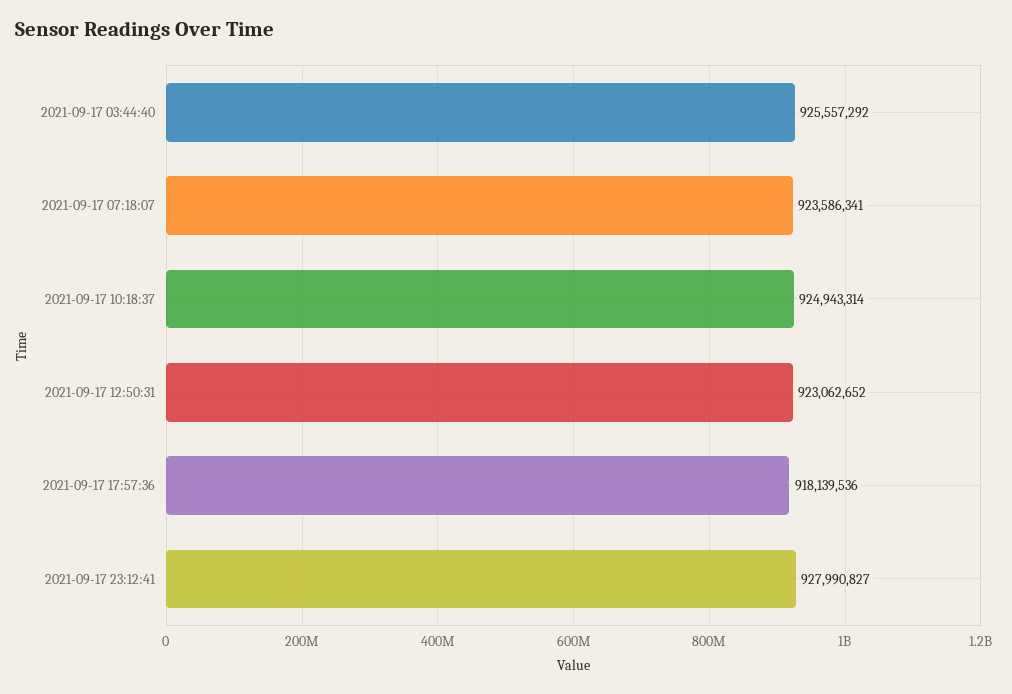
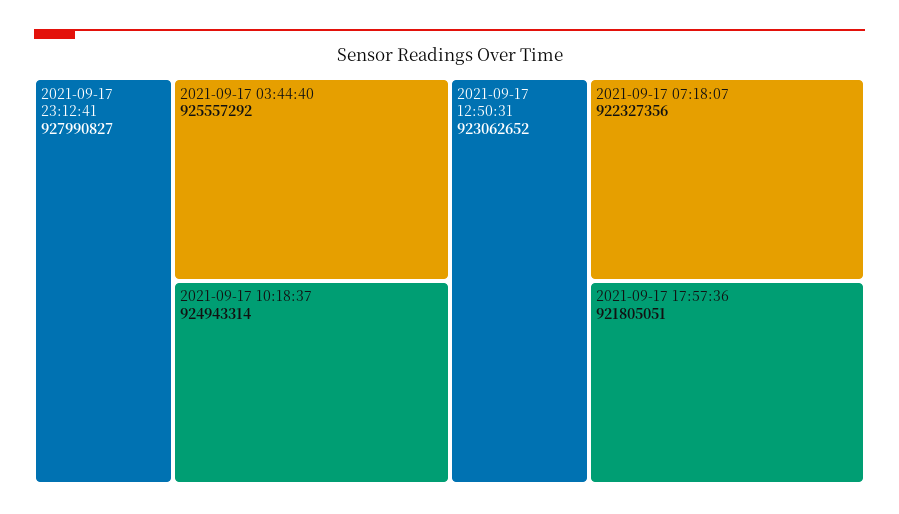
  {
    "2021-09-17 03:44:40": 925557292,
-   "2021-09-17 07:18:07": 923586341,
+   "2021-09-17 07:18:07": 922327356,
    "2021-09-17 10:18:37": 924943314,
    "2021-09-17 12:50:31": 923062652,
-   "2021-09-17 17:57:36": 918139536,
+   "2021-09-17 17:57:36": 921805051,
    "2021-09-17 23:12:41": 927990827
  }

